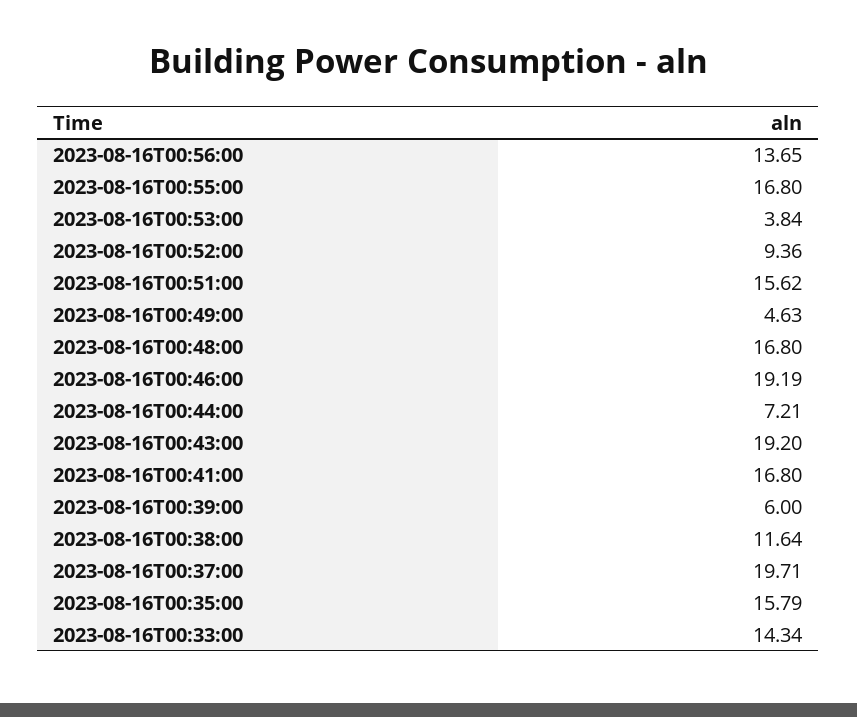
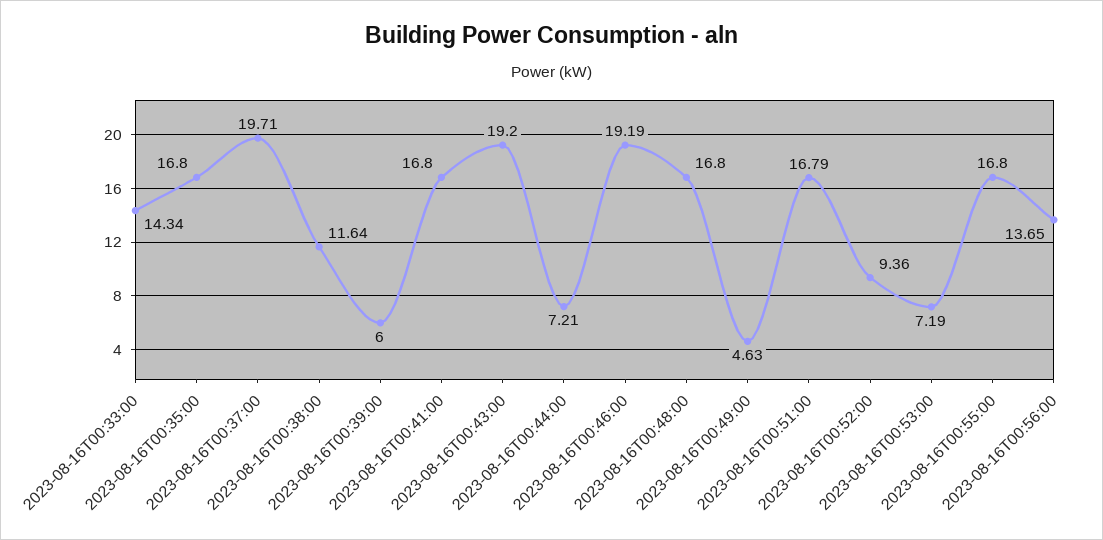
  {
    "2023-08-16T00:56:00": 13.65,
    "2023-08-16T00:55:00": 16.8,
-   "2023-08-16T00:53:00": 3.84,
+   "2023-08-16T00:53:00": 7.19,
    "2023-08-16T00:52:00": 9.36,
-   "2023-08-16T00:51:00": 15.62,
+   "2023-08-16T00:51:00": 16.79,
    "2023-08-16T00:49:00": 4.63,
    "2023-08-16T00:48:00": 16.8,
    "2023-08-16T00:46:00": 19.19,
    "2023-08-16T00:44:00": 7.21,
    "2023-08-16T00:43:00": 19.2,
    "2023-08-16T00:41:00": 16.8,
    "2023-08-16T00:39:00": 6,
    "2023-08-16T00:38:00": 11.64,
    "2023-08-16T00:37:00": 19.71,
-   "2023-08-16T00:35:00": 15.79,
+   "2023-08-16T00:35:00": 16.8,
    "2023-08-16T00:33:00": 14.34
  }

